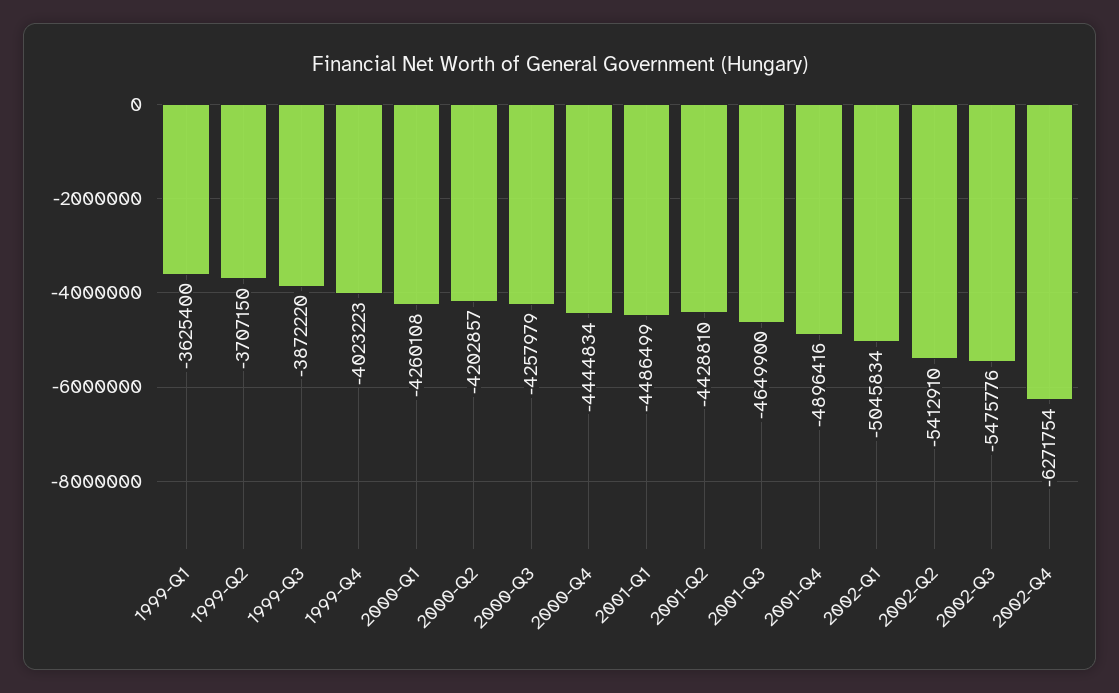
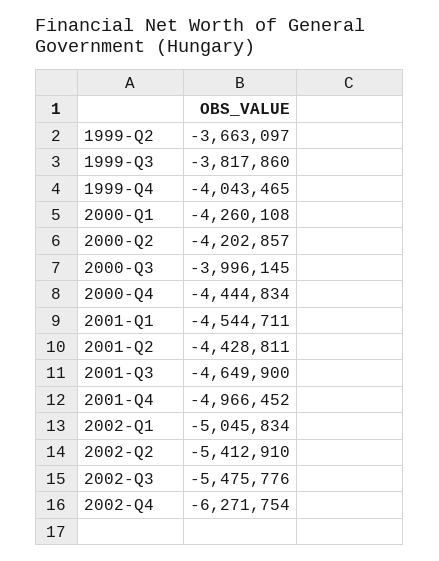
  {
-   "1999-Q1": -3625400,
-   "1999-Q2": -3707150,
+   "1999-Q2": -3663097,
-   "1999-Q3": -3872220,
+   "1999-Q3": -3817860,
-   "1999-Q4": -4023223,
+   "1999-Q4": -4043465,
    "2000-Q1": -4260108,
    "2000-Q2": -4202857,
-   "2000-Q3": -4257979,
+   "2000-Q3": -3996145,
    "2000-Q4": -4444834,
-   "2001-Q1": -4486499,
+   "2001-Q1": -4544711,
-   "2001-Q2": -4428810,
+   "2001-Q2": -4428811,
    "2001-Q3": -4649900,
-   "2001-Q4": -4896416,
+   "2001-Q4": -4966452,
    "2002-Q1": -5045834,
    "2002-Q2": -5412910,
    "2002-Q3": -5475776,
    "2002-Q4": -6271754
  }

